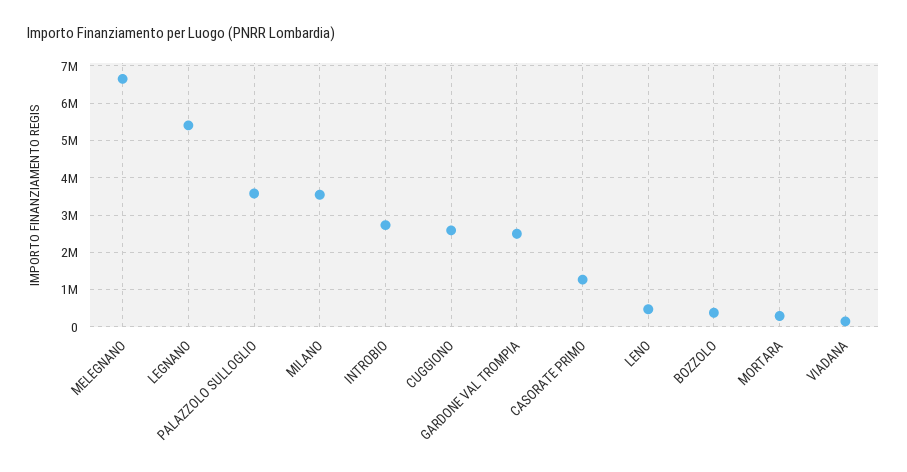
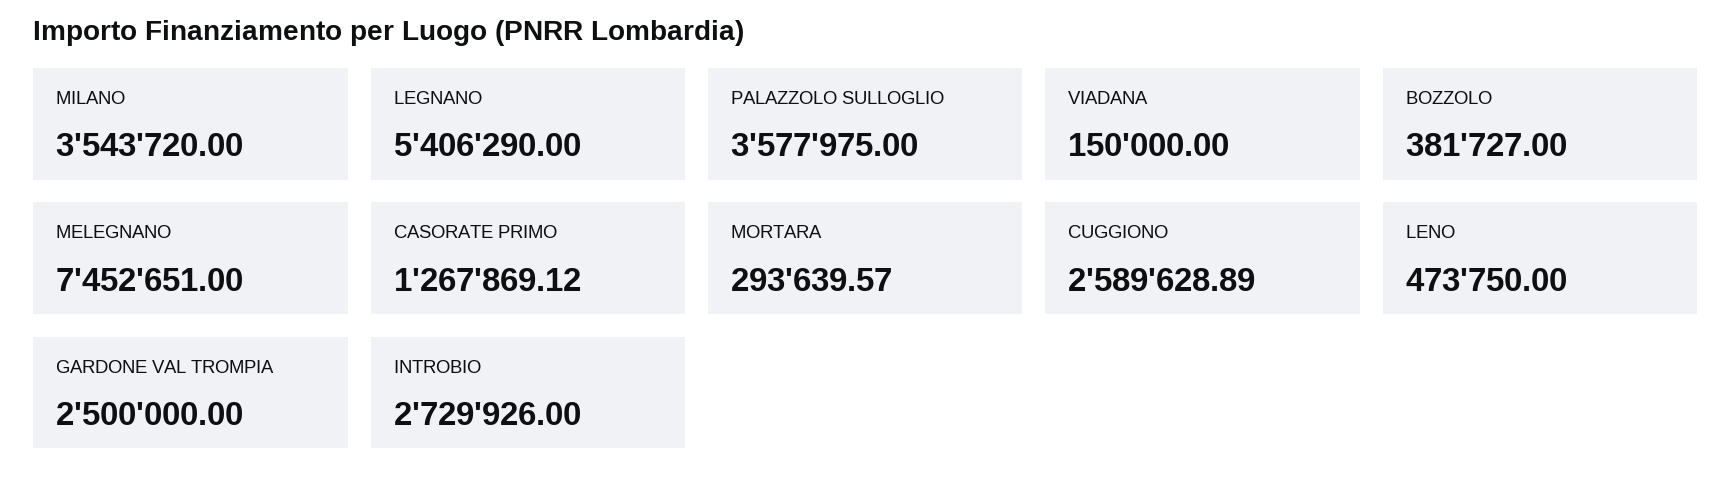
  {
-   "MELEGNANO": 6600000,
+   "MELEGNANO": 7452651,
    "LEGNANO": 5406290,
    "PALAZZOLO SULLOGLIO": 3577975,
    "MILANO": 3543720,
    "INTROBIO": 2729926,
    "CUGGIONO": 2589628.89,
    "GARDONE VAL TROMPIA": 2500000,
    "CASORATE PRIMO": 1267869.12,
    "LENO": 473750,
    "BOZZOLO": 381727,
    "MORTARA": 293639.57,
    "VIADANA": 150000
  }

